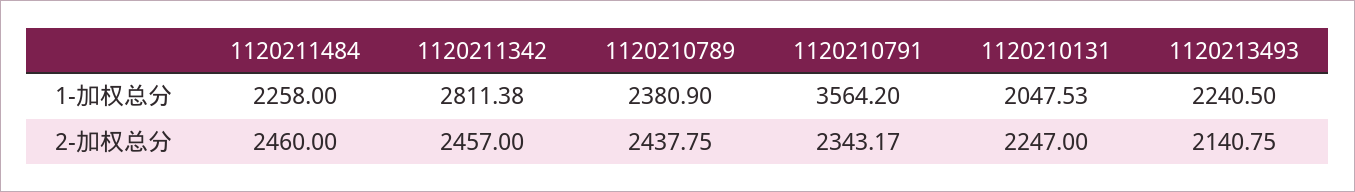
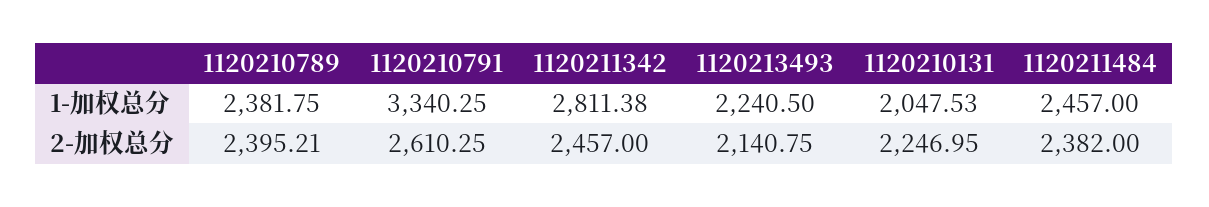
  {
    "1120211484": {
-     "1-加权总分": 2258,
+     "1-加权总分": 2457,
-     "2-加权总分": 2460
+     "2-加权总分": 2382
    },
    "1120211342": {
      "1-加权总分": 2811.38,
      "2-加权总分": 2457
    },
    "1120210789": {
-     "1-加权总分": 2380.9,
+     "1-加权总分": 2381.75,
-     "2-加权总分": 2437.75
+     "2-加权总分": 2395.21
    },
    "1120210791": {
-     "1-加权总分": 3564.2,
+     "1-加权总分": 3340.25,
-     "2-加权总分": 2343.17
+     "2-加权总分": 2610.25
    },
    "1120210131": {
      "1-加权总分": 2047.53,
-     "2-加权总分": 2247
+     "2-加权总分": 2246.95
    },
    "1120213493": {
      "1-加权总分": 2240.5,
      "2-加权总分": 2140.75
    }
  }

